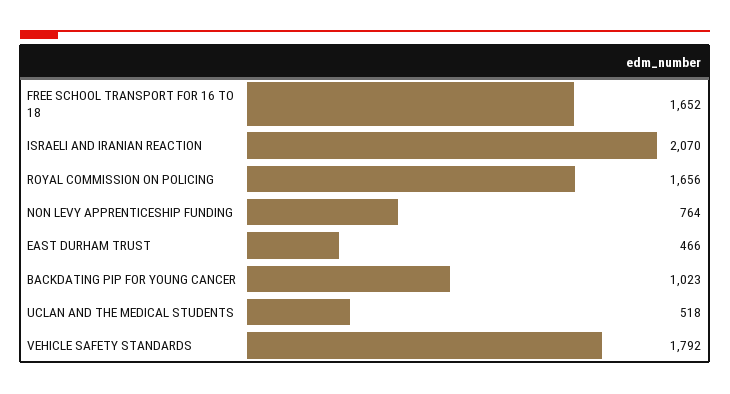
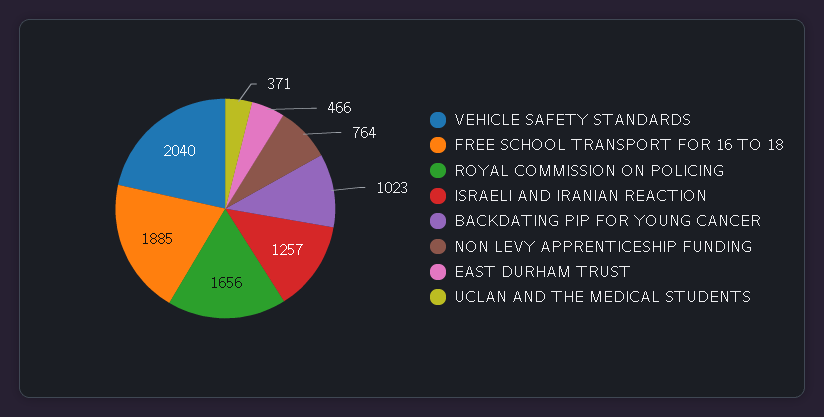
  {
-   "FREE SCHOOL TRANSPORT FOR 16 TO 18": 1652,
+   "FREE SCHOOL TRANSPORT FOR 16 TO 18": 1885,
-   "ISRAELI AND IRANIAN REACTION": 2070,
+   "ISRAELI AND IRANIAN REACTION": 1257,
    "ROYAL COMMISSION ON POLICING": 1656,
    "NON LEVY APPRENTICESHIP FUNDING": 764,
    "EAST DURHAM TRUST": 466,
    "BACKDATING PIP FOR YOUNG CANCER": 1023,
-   "UCLAN AND THE MEDICAL STUDENTS": 518,
+   "UCLAN AND THE MEDICAL STUDENTS": 371,
-   "VEHICLE SAFETY STANDARDS": 1792
+   "VEHICLE SAFETY STANDARDS": 2040
  }

